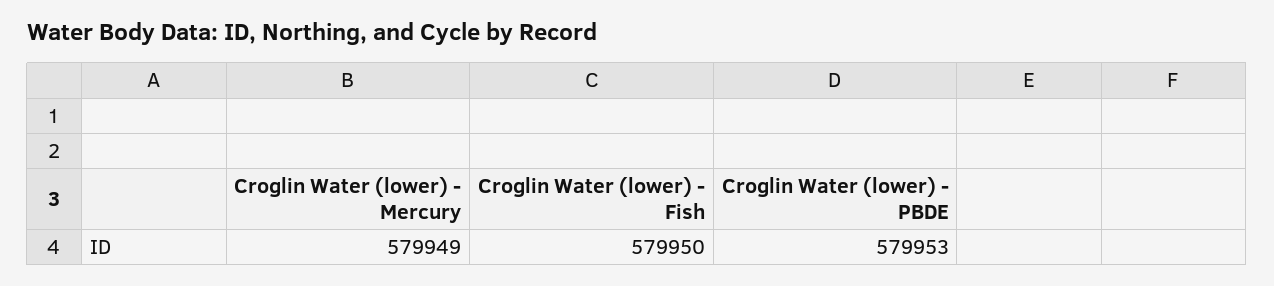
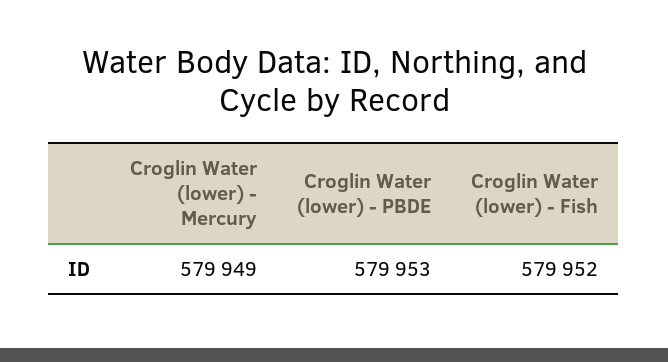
  {
    "Croglin Water (lower) - Mercury": 579949,
-   "Croglin Water (lower) - Fish": 579950,
+   "Croglin Water (lower) - Fish": 579952,
    "Croglin Water (lower) - PBDE": 579953
  }

